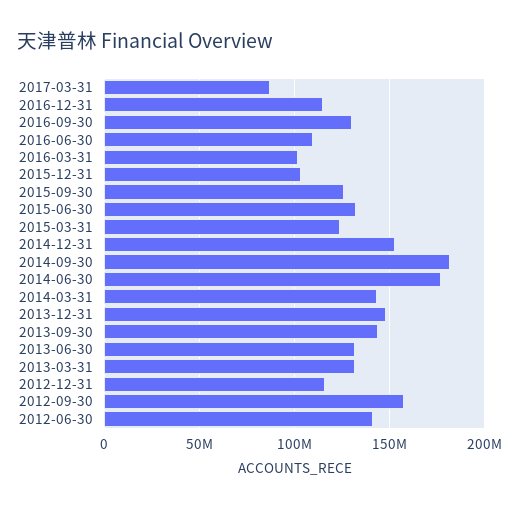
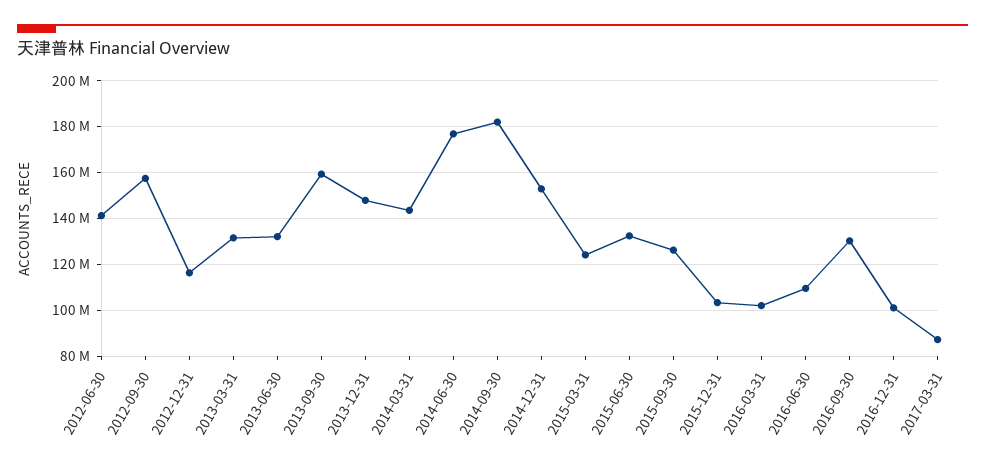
  {
    "2017-03-31": 85000000,
-   "2016-12-31": 115000000,
+   "2016-12-31": 100000000,
    "2016-09-30": 130000000,
    "2016-06-30": 110000000,
    "2016-03-31": 100000000,
    "2015-12-31": 105000000,
    "2015-09-30": 125000000,
    "2015-06-30": 130000000,
    "2015-03-31": 125000000,
    "2014-12-31": 155000000,
    "2014-09-30": 180000000,
    "2014-06-30": 175000000,
    "2014-03-31": 145000000,
    "2013-12-31": 150000000,
-   "2013-09-30": 145000000,
+   "2013-09-30": 160000000,
    "2013-06-30": 130000000,
    "2013-03-31": 130000000,
    "2012-12-31": 115000000,
    "2012-09-30": 155000000,
    "2012-06-30": 140000000
  }

